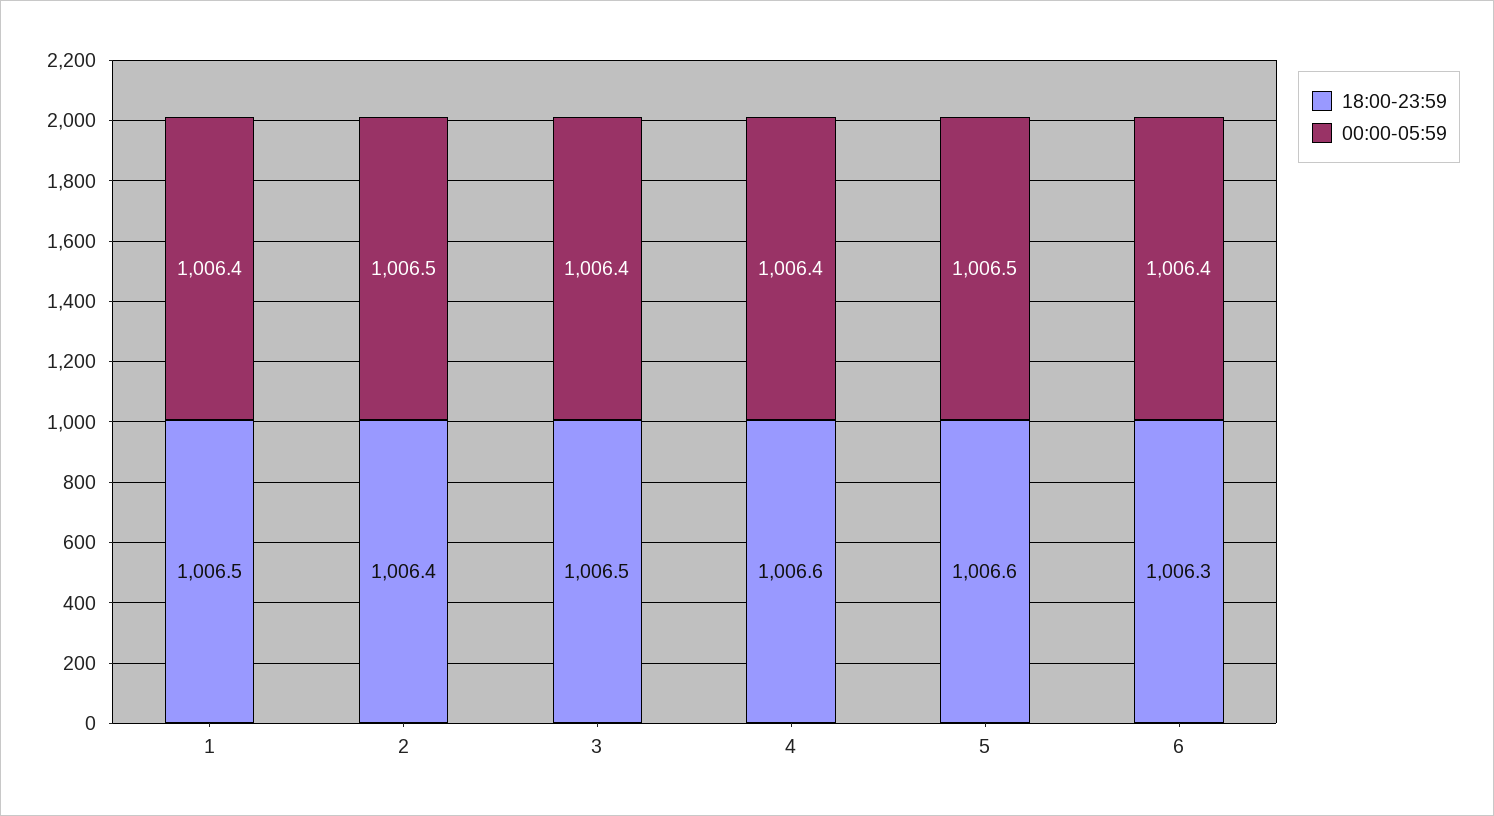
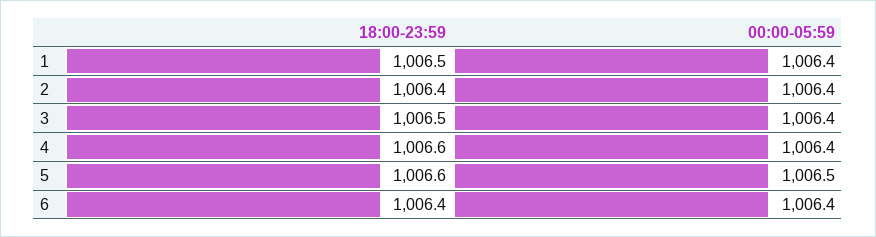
  {
    "18:00-23:59": {
      "1": 1006.5,
      "2": 1006.4,
      "3": 1006.5,
      "4": 1006.6,
      "5": 1006.6,
-     "6": 1006.3
+     "6": 1006.4
    },
    "00:00-05:59": {
      "1": 1006.4,
-     "2": 1006.5,
+     "2": 1006.4,
      "3": 1006.4,
      "4": 1006.4,
      "5": 1006.5,
      "6": 1006.4
    }
  }

